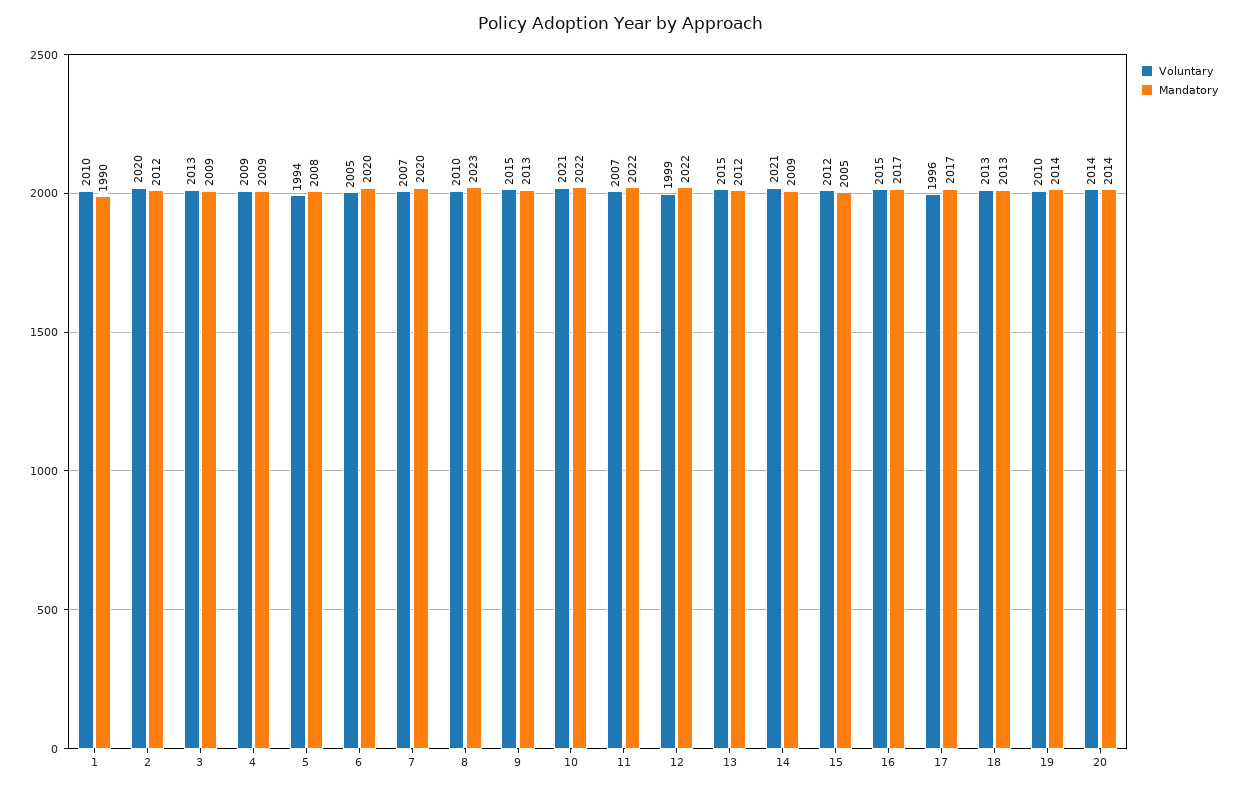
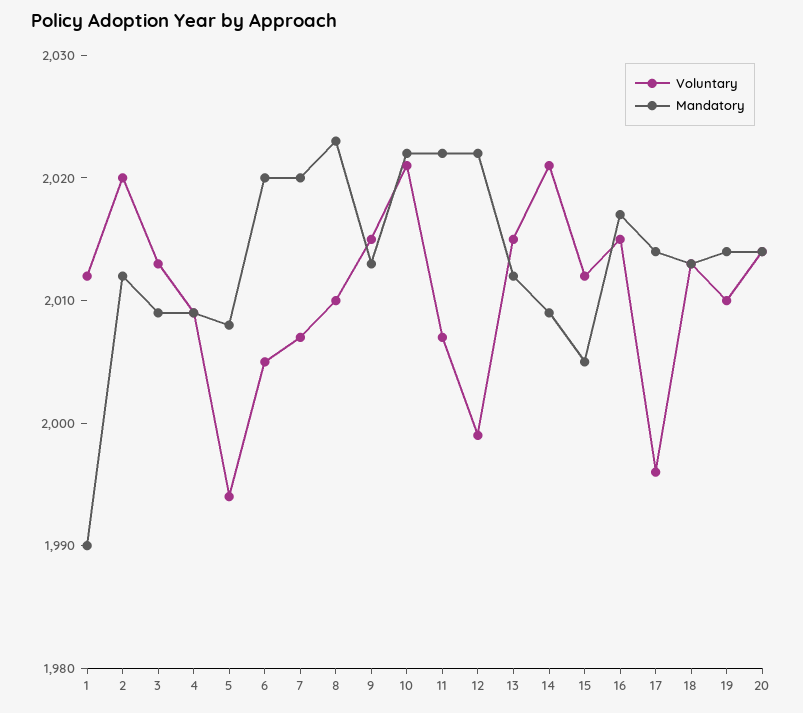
  {
    "Voluntary": {
-     "1": 2010,
+     "1": 2012,
      "2": 2020,
      "3": 2013,
      "4": 2009,
      "5": 1994,
      "6": 2005,
      "7": 2007,
      "8": 2010,
      "9": 2015,
      "10": 2021,
      "11": 2007,
      "12": 1999,
      "13": 2015,
      "14": 2021,
      "15": 2012,
      "16": 2015,
      "17": 1996,
      "18": 2013,
      "19": 2010,
      "20": 2014
    },
    "Mandatory": {
      "1": 1990,
      "2": 2012,
      "3": 2009,
      "4": 2009,
      "5": 2008,
      "6": 2020,
      "7": 2020,
      "8": 2023,
      "9": 2013,
      "10": 2022,
      "11": 2022,
      "12": 2022,
      "13": 2012,
      "14": 2009,
      "15": 2005,
      "16": 2017,
-     "17": 2017,
+     "17": 2014,
      "18": 2013,
      "19": 2014,
      "20": 2014
    }
  }

